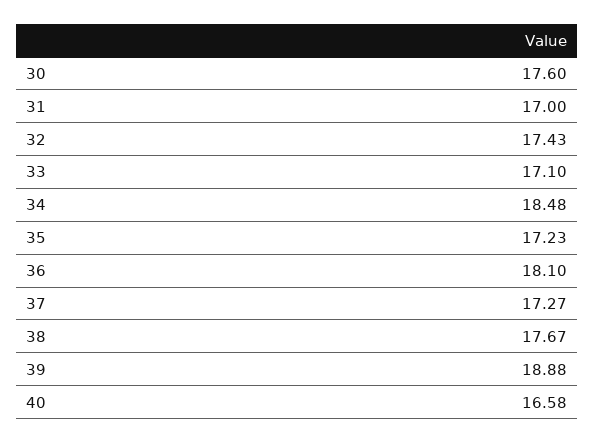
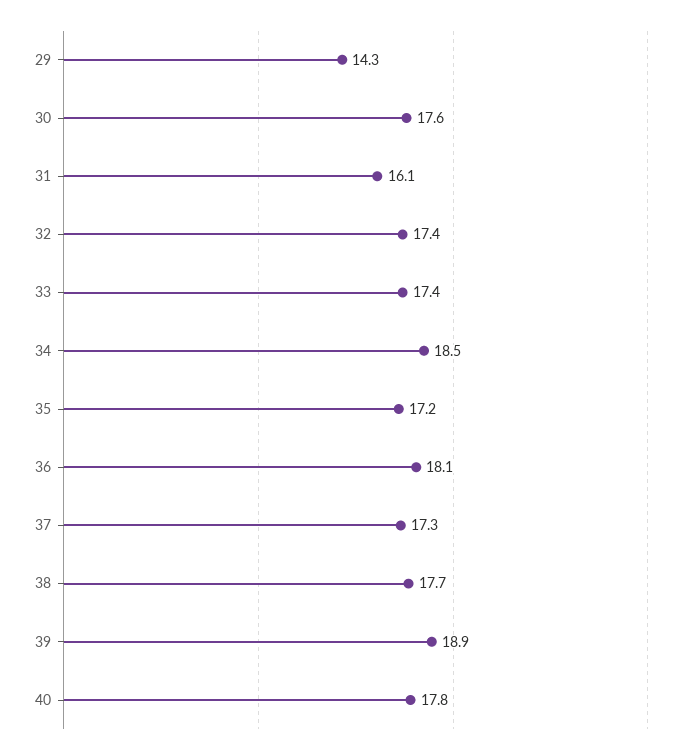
  {
    "30": 17.6,
-   "31": 17,
+   "31": 16.1,
    "32": 17.43,
-   "33": 17.1,
+   "33": 17.4,
    "34": 18.48,
    "35": 17.23,
    "36": 18.1,
    "37": 17.27,
    "38": 17.67,
    "39": 18.88,
-   "40": 16.58
+   "40": 17.8,
+   "29": 14.3
  }

